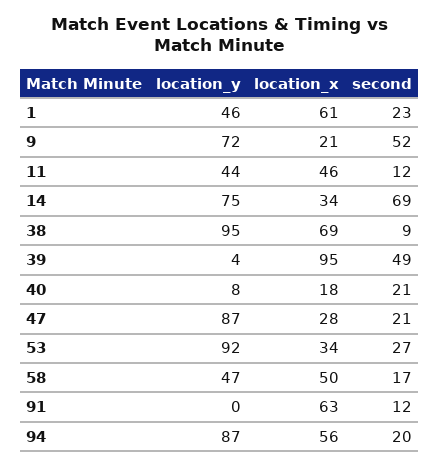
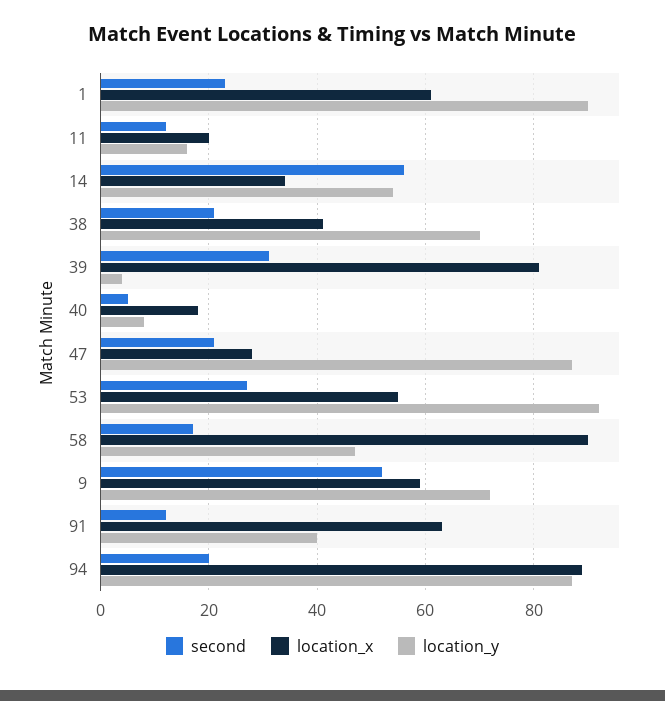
  {
    "location_y": {
-     "1": 46,
+     "1": 90,
      "9": 72,
-     "11": 44,
+     "11": 15,
-     "14": 75,
+     "14": 55,
-     "38": 95,
+     "38": 70,
      "39": 4,
      "40": 8,
      "47": 87,
      "53": 92,
      "58": 47,
-     "91": 0,
+     "91": 40,
      "94": 87
    },
    "location_x": {
      "1": 61,
-     "9": 21,
+     "9": 60,
-     "11": 46,
+     "11": 20,
      "14": 34,
-     "38": 69,
+     "38": 40,
-     "39": 95,
+     "39": 80,
      "40": 18,
      "47": 28,
-     "53": 34,
+     "53": 55,
-     "58": 50,
+     "58": 90,
      "91": 63,
-     "94": 56
+     "94": 90
    },
    "second": {
      "1": 23,
      "9": 52,
      "11": 12,
-     "14": 69,
+     "14": 55,
-     "38": 9,
+     "38": 20,
-     "39": 49,
+     "39": 30,
-     "40": 21,
+     "40": 5,
      "47": 21,
      "53": 27,
      "58": 17,
      "91": 12,
      "94": 20
    }
  }

